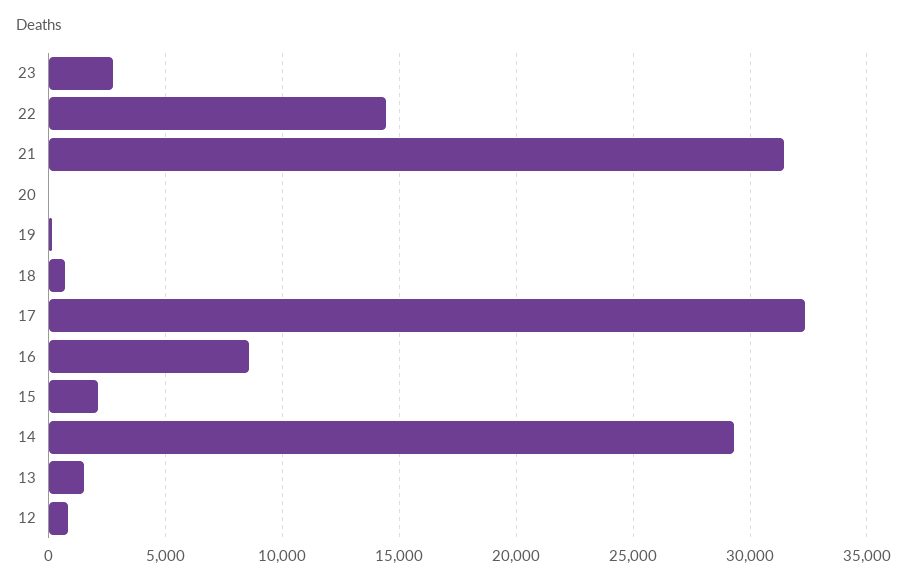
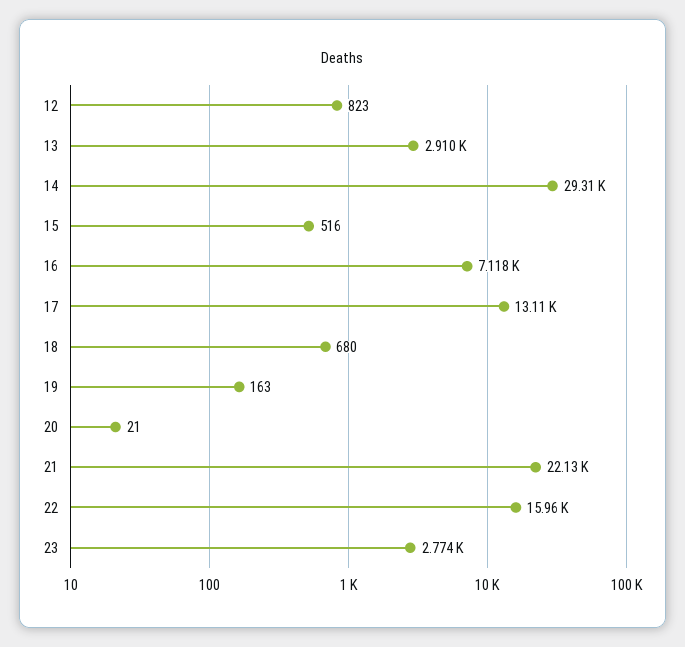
  {
    "23": 2774,
-   "22": 14500,
+   "22": 15960,
-   "21": 31500,
+   "21": 22130,
    "20": 21,
    "19": 163,
    "18": 680,
-   "17": 32500,
+   "17": 13110,
-   "16": 8500,
+   "16": 7118,
-   "15": 2000,
+   "15": 516,
    "14": 29310,
-   "13": 1500,
+   "13": 2910,
    "12": 823
  }

